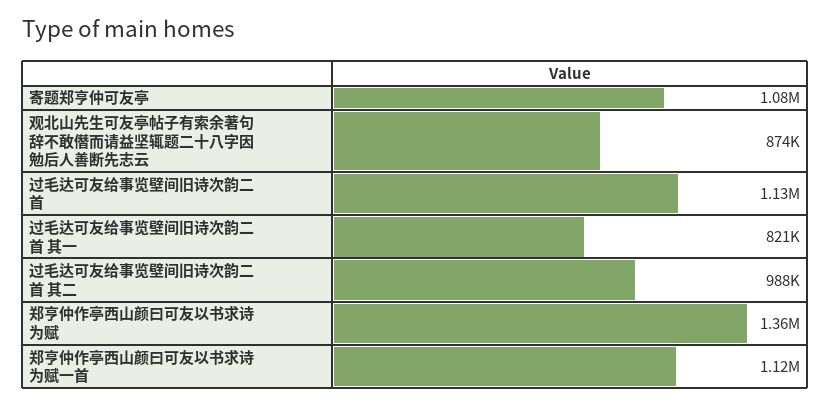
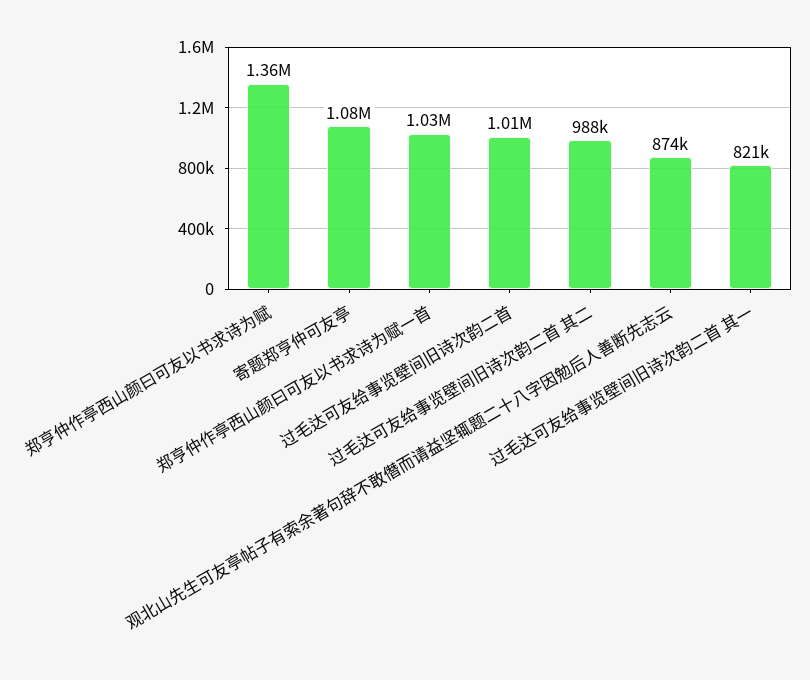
  {
    "寄题郑亨仲可友亭": 1080000,
    "观北山先生可友亭帖子有索余著句辞不敢僭而请益坚辄题二十八字因勉后人善断先志云": 874000,
-   "过毛达可友给事览壁间旧诗次韵二首": 1130000,
+   "过毛达可友给事览壁间旧诗次韵二首": 1010000,
    "过毛达可友给事览壁间旧诗次韵二首 其一": 821000,
    "过毛达可友给事览壁间旧诗次韵二首 其二": 988000,
    "郑亨仲作亭西山颜曰可友以书求诗为赋": 1360000,
-   "郑亨仲作亭西山颜曰可友以书求诗为赋一首": 1120000
+   "郑亨仲作亭西山颜曰可友以书求诗为赋一首": 1030000
  }

